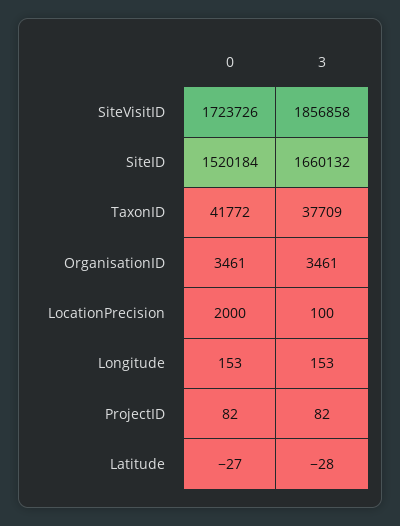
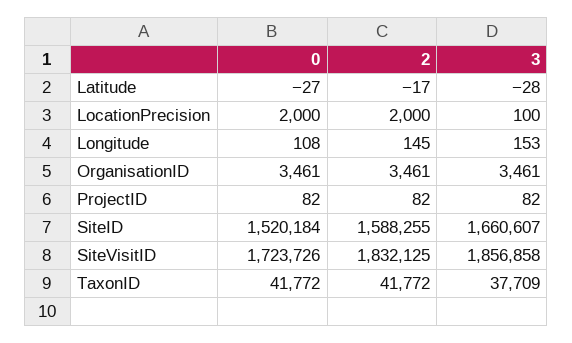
  {
    "0": {
      "SiteVisitID": 1723726,
      "SiteID": 1520184,
      "TaxonID": 41772,
      "OrganisationID": 3461,
      "LocationPrecision": 2000,
-     "Longitude": 153,
+     "Longitude": 108,
      "ProjectID": 82,
      "Latitude": -27
    },
    "3": {
      "SiteVisitID": 1856858,
-     "SiteID": 1660132,
+     "SiteID": 1660607,
      "TaxonID": 37709,
      "OrganisationID": 3461,
      "LocationPrecision": 100,
      "Longitude": 153,
      "ProjectID": 82,
      "Latitude": -28
-   }
+   },
+   "2": {
+     "Latitude": -17,
+     "LocationPrecision": 2000,
+     "Longitude": 145,
+     "OrganisationID": 3461,
+     "ProjectID": 82,
+     "SiteID": 1588255,
+     "SiteVisitID": 1832125,
+     "TaxonID": 41772
+   }
  }

